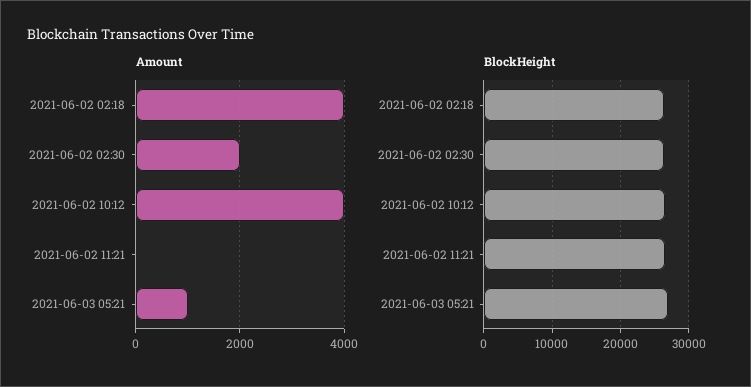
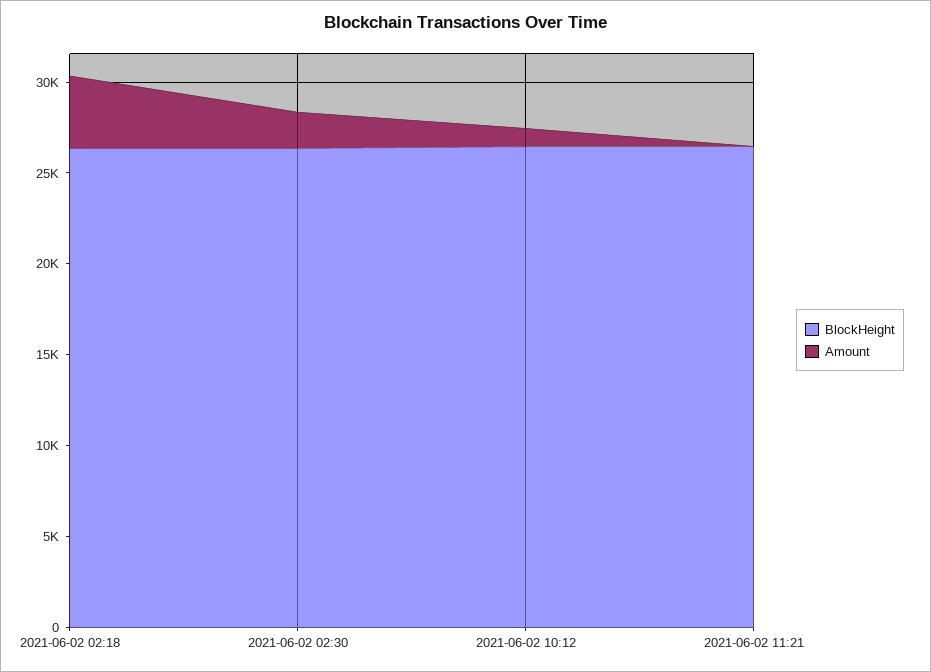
  {
    "Amount": {
      "2021-06-02 02:18": 4000,
      "2021-06-02 02:30": 2000,
-     "2021-06-02 10:12": 4000,
+     "2021-06-02 10:12": 1000,
-     "2021-06-02 11:21": 0,
+     "2021-06-02 11:21": 0
-     "2021-06-03 05:21": 1000
    },
    "BlockHeight": {
      "2021-06-02 02:18": 26000,
      "2021-06-02 02:30": 26000,
      "2021-06-02 10:12": 26000,
-     "2021-06-02 11:21": 26000,
+     "2021-06-02 11:21": 26000
-     "2021-06-03 05:21": 27000
    }
  }

